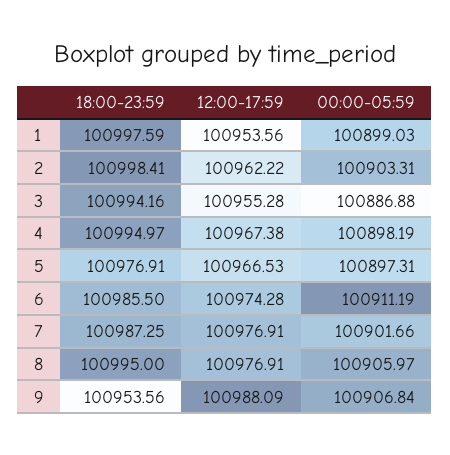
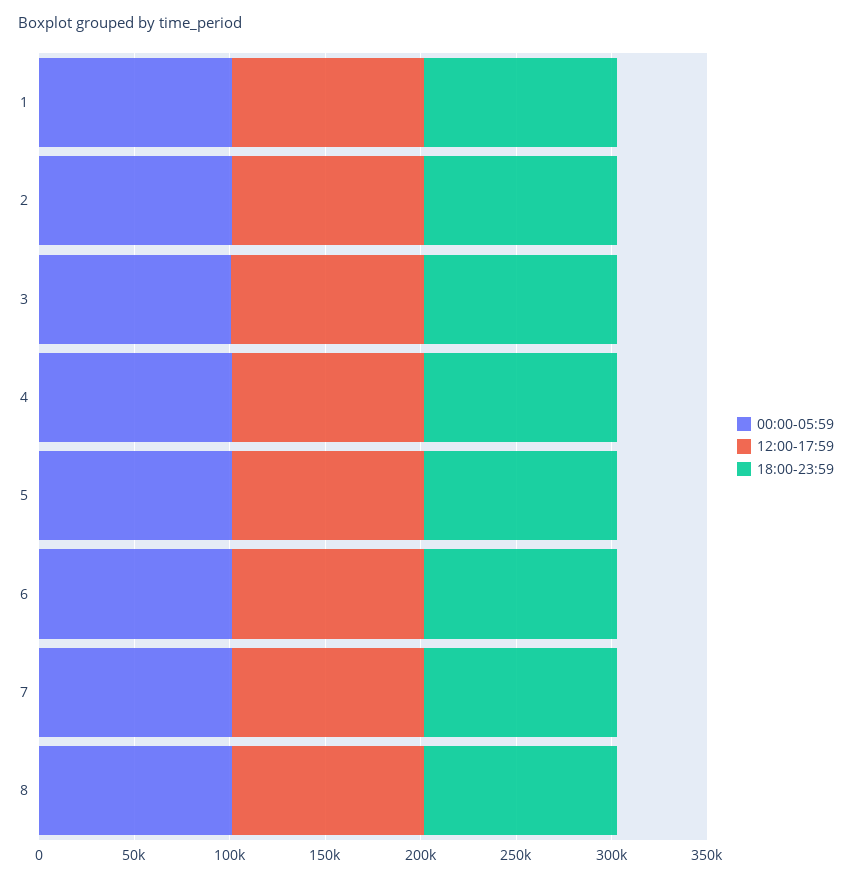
  {
    "18:00-23:59": {
      "1": 100997.59,
      "2": 100998.41,
      "3": 100994.16,
      "4": 100994.97,
      "5": 100976.91,
      "6": 100985.5,
      "7": 100987.25,
-     "8": 100995,
+     "8": 100995
-     "9": 100953.56
    },
    "12:00-17:59": {
      "1": 100953.56,
      "2": 100962.22,
      "3": 100955.28,
      "4": 100967.38,
      "5": 100966.53,
      "6": 100974.28,
      "7": 100976.91,
-     "8": 100976.91,
+     "8": 100976.91
-     "9": 100988.09
    },
    "00:00-05:59": {
      "1": 100899.03,
      "2": 100903.31,
      "3": 100886.88,
      "4": 100898.19,
      "5": 100897.31,
      "6": 100911.19,
      "7": 100901.66,
-     "8": 100905.97,
+     "8": 100905.97
-     "9": 100906.84
    }
  }

